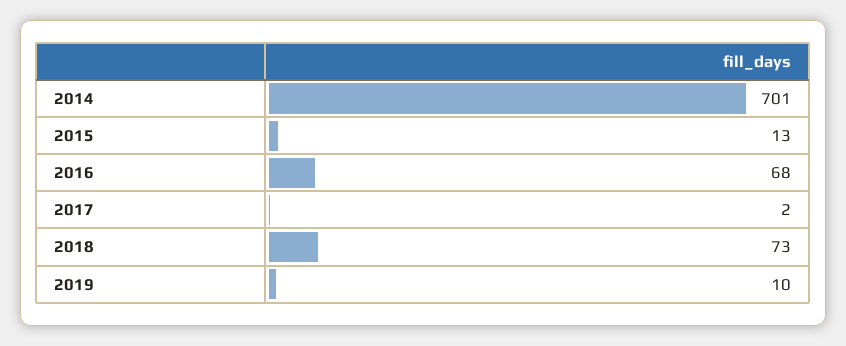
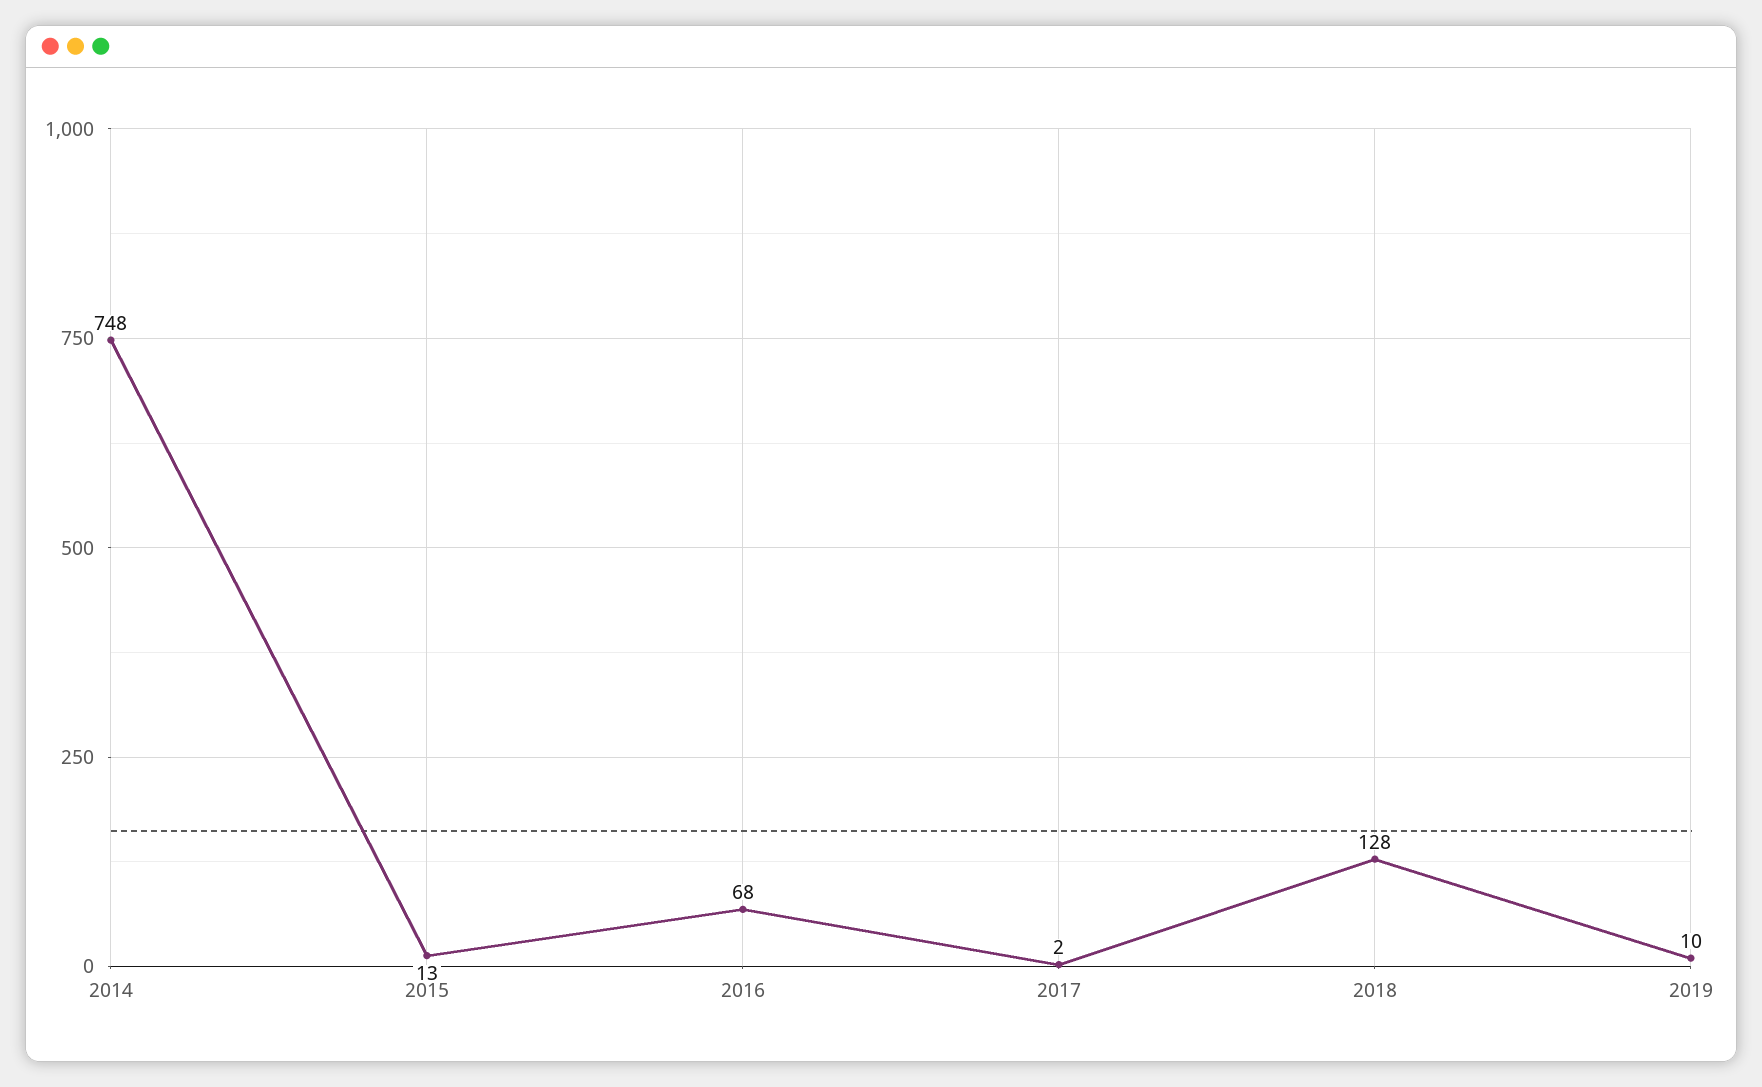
  {
-   "2014": 701,
+   "2014": 748,
    "2015": 13,
    "2016": 68,
    "2017": 2,
-   "2018": 73,
+   "2018": 128,
    "2019": 10
  }

